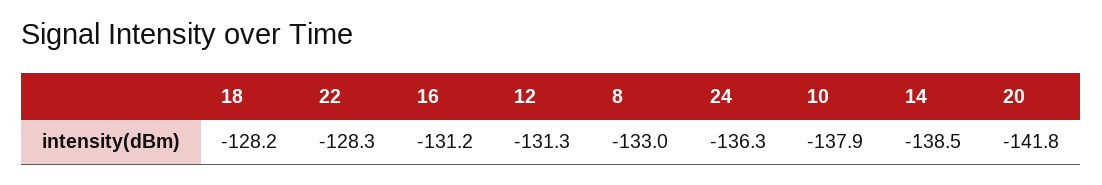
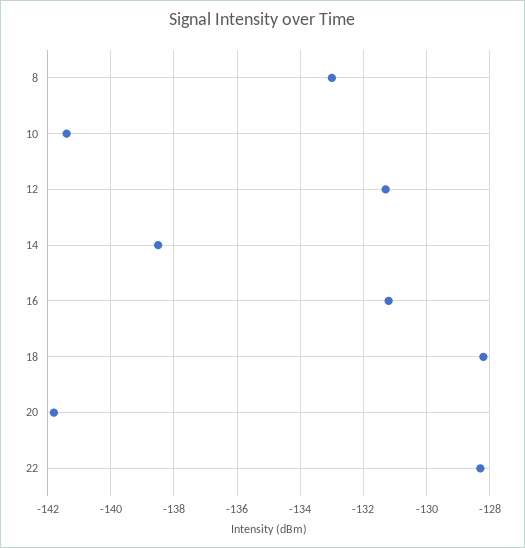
  {
    "18": -128.2,
    "22": -128.3,
    "16": -131.2,
    "12": -131.3,
    "8": -133,
-   "24": -136.3,
-   "10": -137.9,
+   "10": -141.5,
    "14": -138.5,
    "20": -141.8
  }

